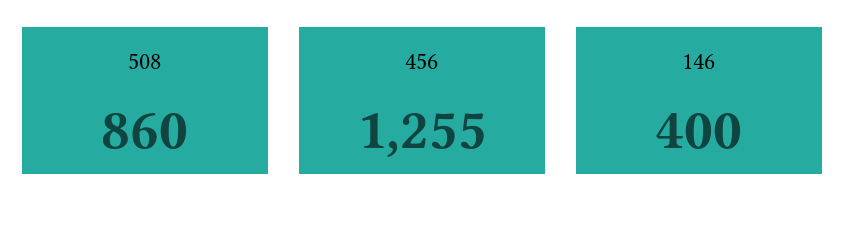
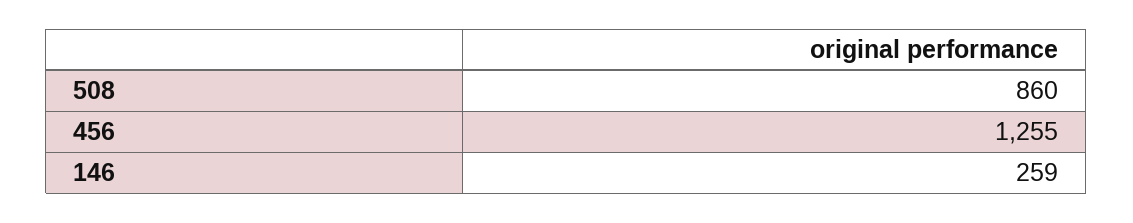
  {
    "508": 860,
    "456": 1255,
-   "146": 400
+   "146": 259
  }

